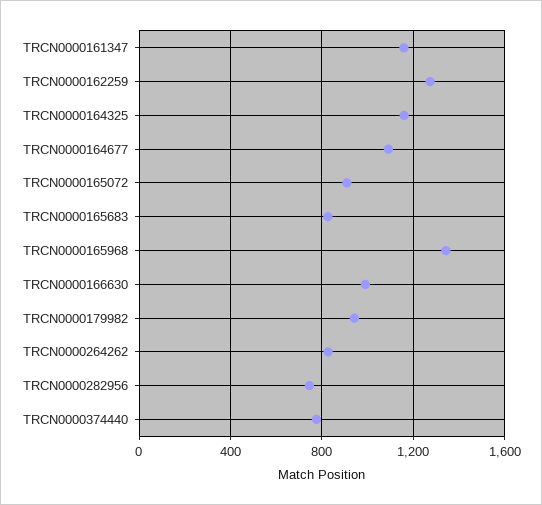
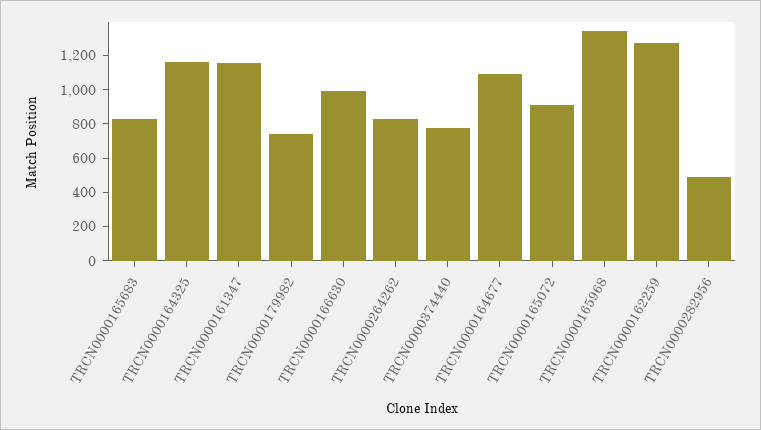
  {
    "TRCN0000161347": 1150,
    "TRCN0000162259": 1250,
    "TRCN0000164325": 1150,
    "TRCN0000164677": 1100,
    "TRCN0000165072": 900,
    "TRCN0000165683": 850,
    "TRCN0000165968": 1350,
    "TRCN0000166630": 1000,
-   "TRCN0000179982": 950,
+   "TRCN0000179982": 750,
    "TRCN0000264262": 850,
-   "TRCN0000282956": 750,
+   "TRCN0000282956": 500,
    "TRCN0000374440": 800
  }

